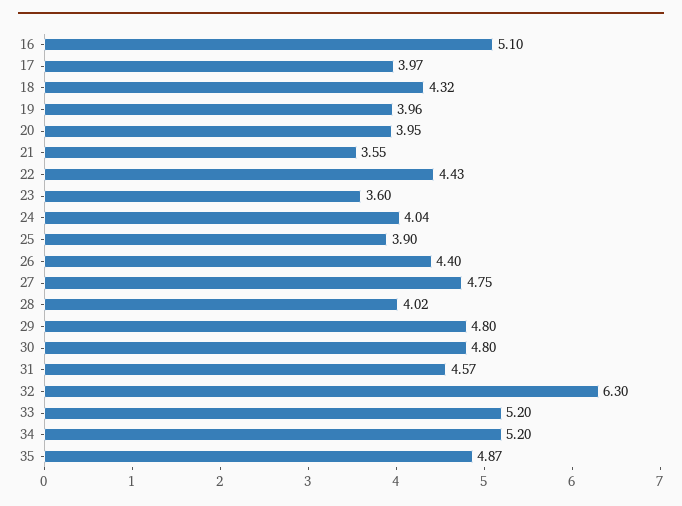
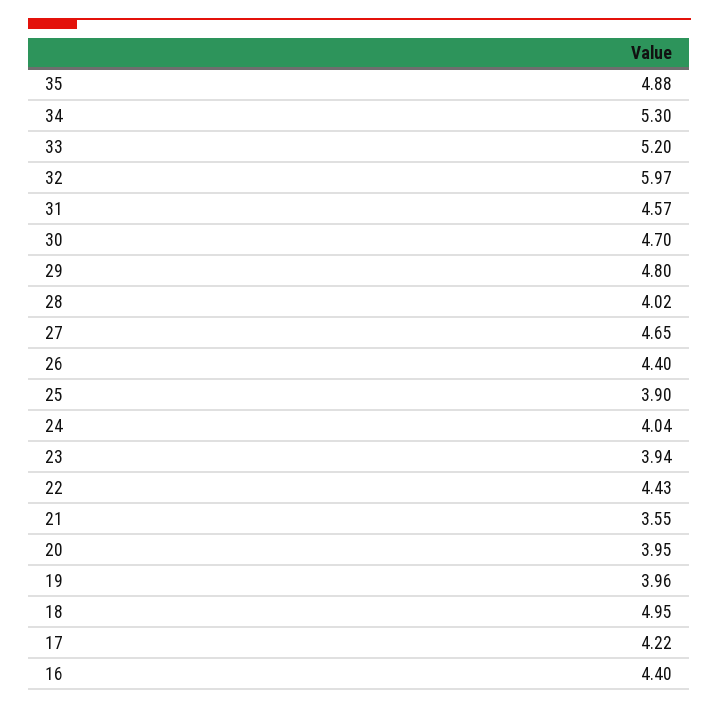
  {
-   "16": 5.1,
+   "16": 4.4,
-   "17": 3.97,
+   "17": 4.22,
-   "18": 4.32,
+   "18": 4.95,
    "19": 3.96,
    "20": 3.95,
    "21": 3.55,
    "22": 4.43,
-   "23": 3.6,
+   "23": 3.94,
    "24": 4.04,
    "25": 3.9,
    "26": 4.4,
-   "27": 4.75,
+   "27": 4.65,
    "28": 4.02,
    "29": 4.8,
-   "30": 4.8,
+   "30": 4.7,
    "31": 4.57,
-   "32": 6.3,
+   "32": 5.97,
    "33": 5.2,
-   "34": 5.2,
+   "34": 5.3,
-   "35": 4.87
+   "35": 4.88
  }

